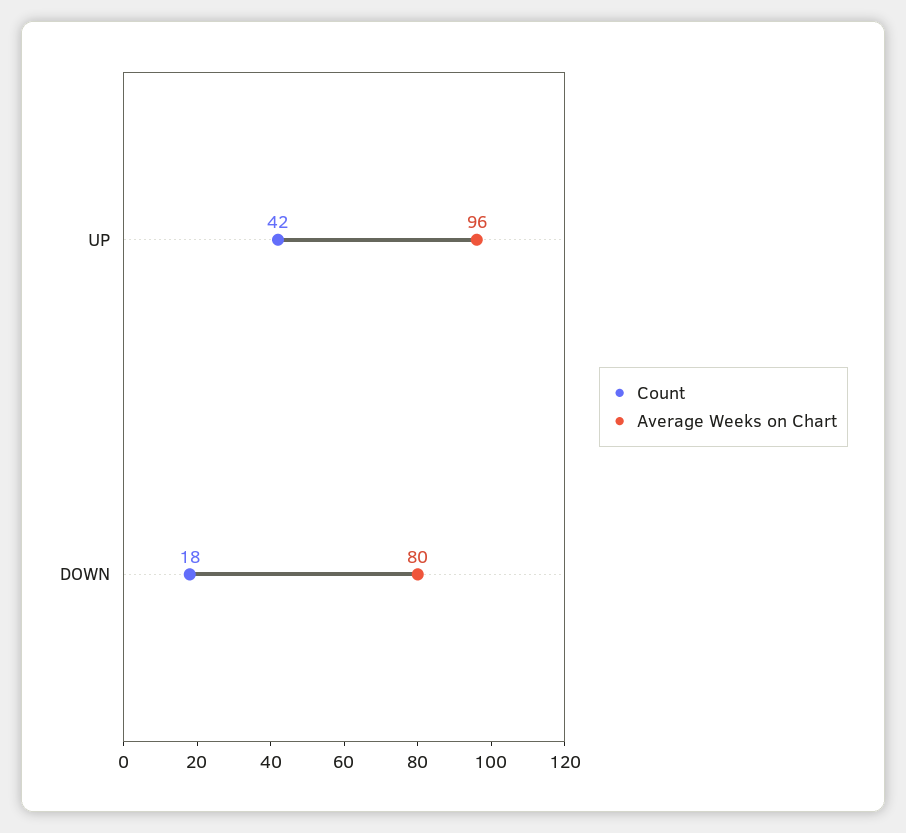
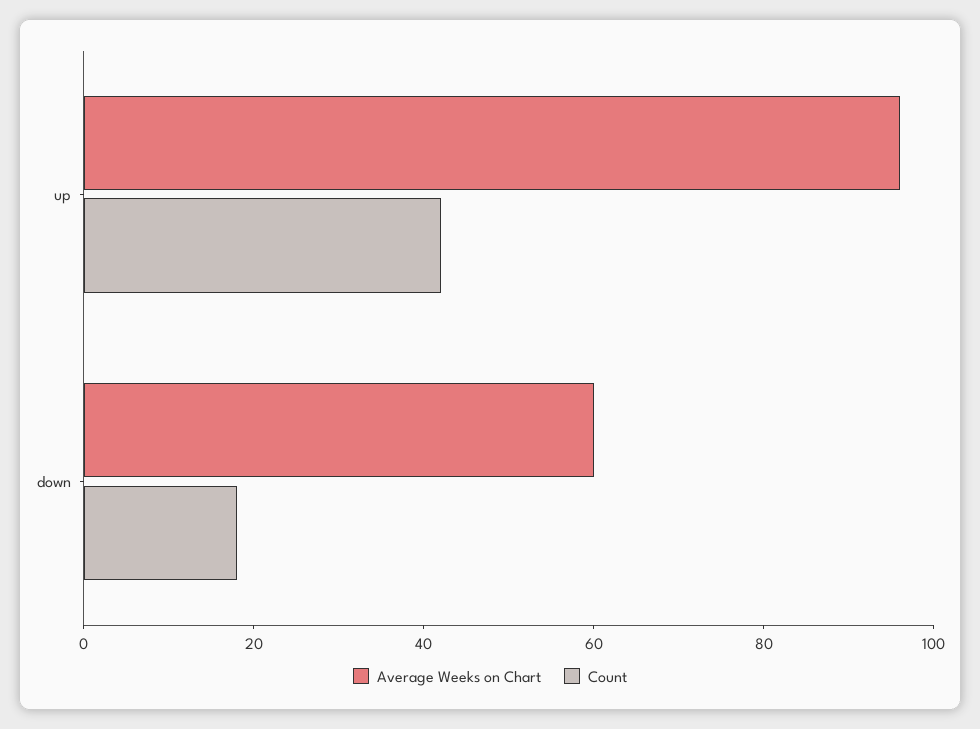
  {
    "Count": {
      "UP": 42,
      "DOWN": 18
    },
    "Average Weeks on Chart": {
      "UP": 96,
-     "DOWN": 80
+     "DOWN": 60
    }
  }

